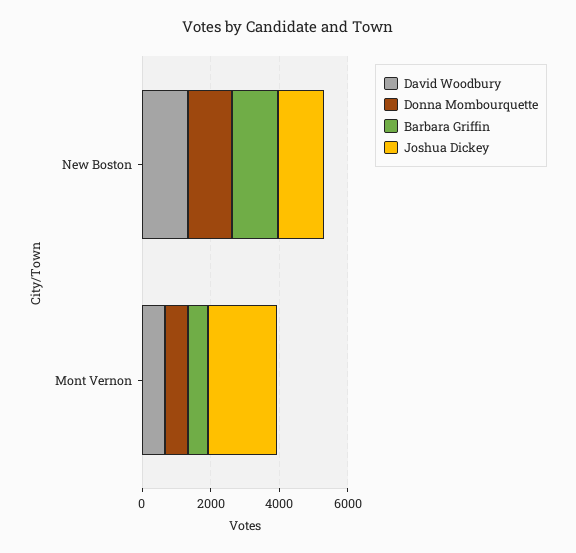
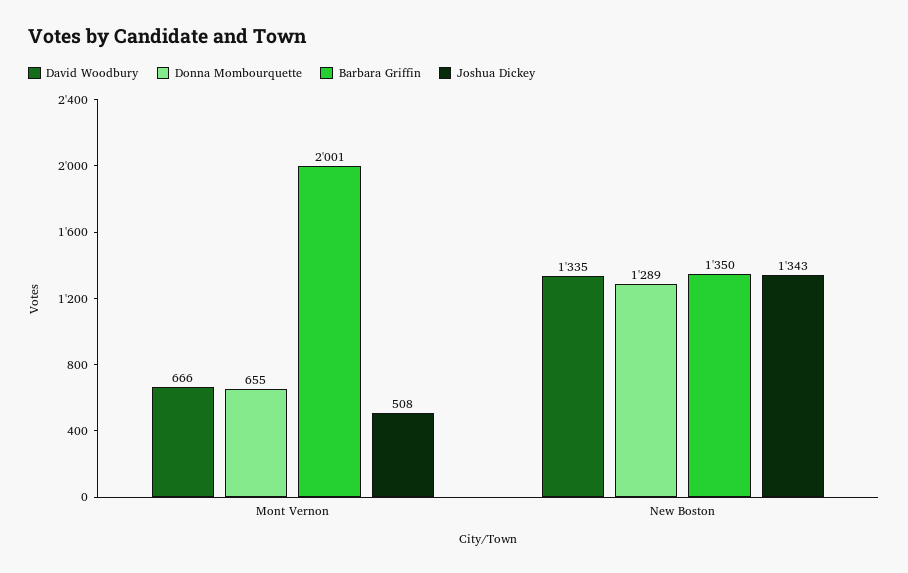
  {
    "David Woodbury": {
      "New Boston": 1335,
      "Mont Vernon": 666
    },
    "Donna Mombourquette": {
      "New Boston": 1289,
      "Mont Vernon": 655
    },
    "Barbara Griffin": {
      "New Boston": 1350,
-     "Mont Vernon": 500
+     "Mont Vernon": 2001
    },
    "Joshua Dickey": {
      "New Boston": 1343,
-     "Mont Vernon": 2000
+     "Mont Vernon": 508
    }
  }

